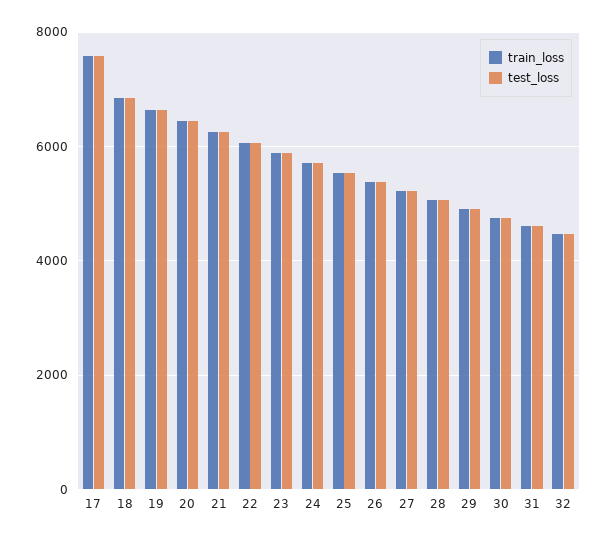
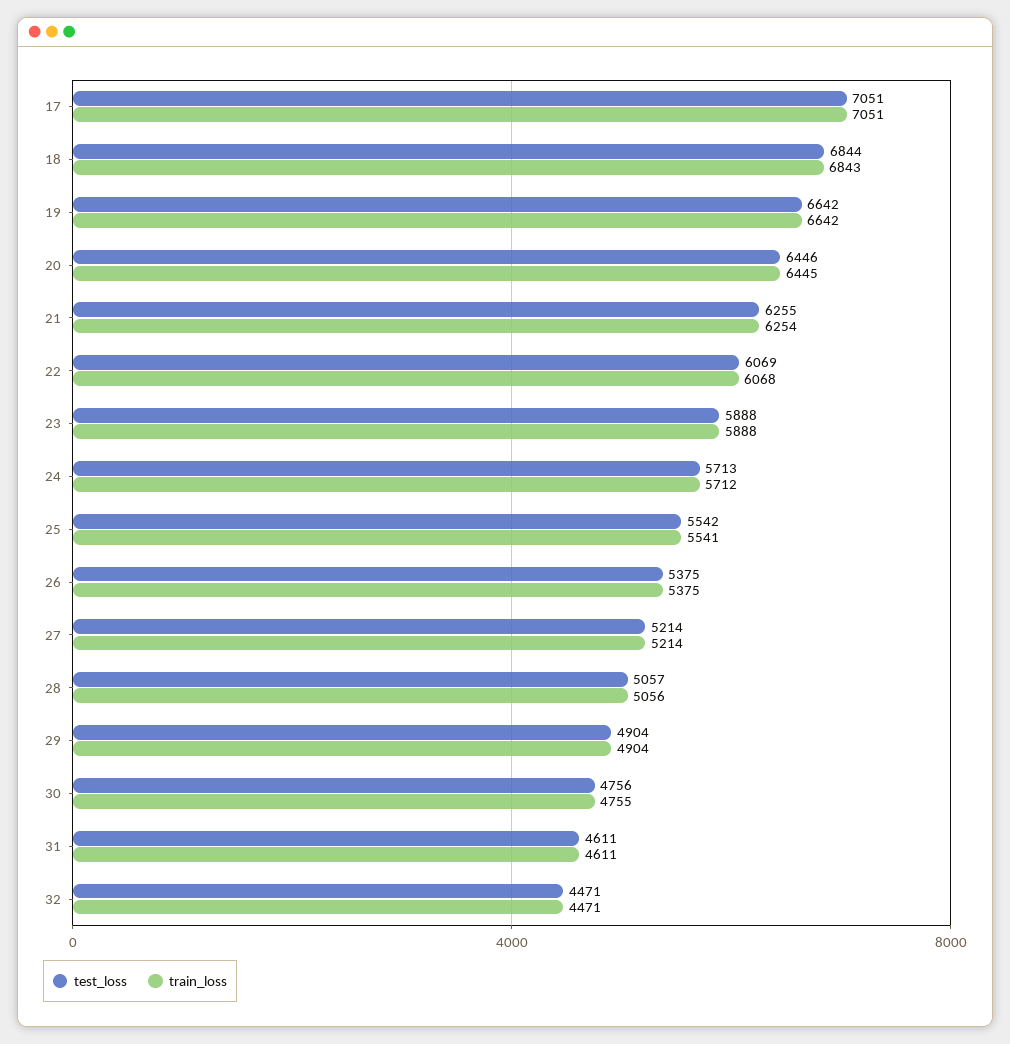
  {
    "train_loss": {
-     "17": 7600,
+     "17": 7051,
      "18": 6843,
      "19": 6642,
      "20": 6445,
      "21": 6254,
      "22": 6068,
      "23": 5888,
      "24": 5712,
      "25": 5541,
      "26": 5375,
      "27": 5214,
      "28": 5056,
      "29": 4904,
      "30": 4755,
      "31": 4611,
      "32": 4471
    },
    "test_loss": {
-     "17": 7600,
+     "17": 7051,
      "18": 6844,
      "19": 6642,
      "20": 6446,
      "21": 6255,
      "22": 6069,
      "23": 5888,
      "24": 5713,
      "25": 5542,
      "26": 5375,
      "27": 5214,
      "28": 5057,
      "29": 4904,
      "30": 4756,
      "31": 4611,
      "32": 4471
    }
  }

